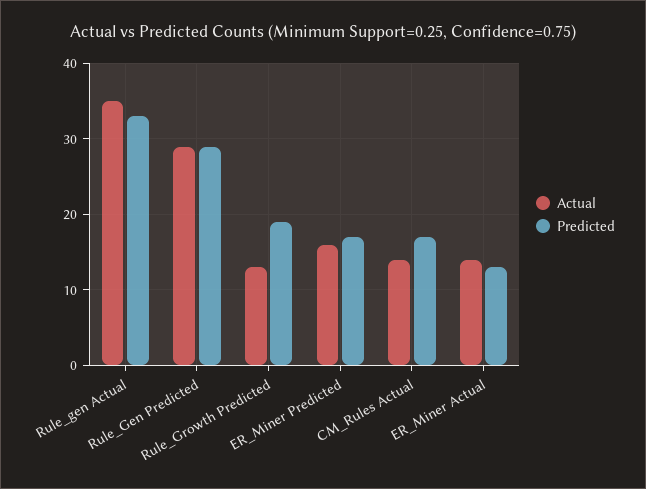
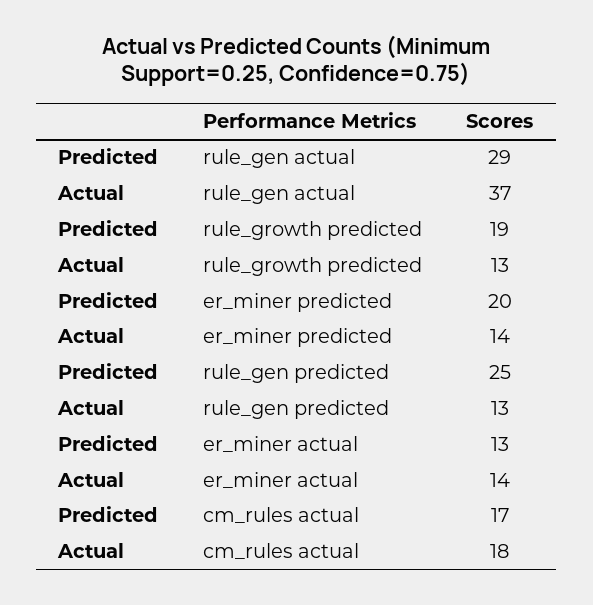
  {
    "Actual": {
-     "Rule_gen Actual": 35,
+     "Rule_gen Actual": 37,
-     "Rule_Gen Predicted": 29,
+     "Rule_Gen Predicted": 13,
      "Rule_Growth Predicted": 13,
-     "ER_Miner Predicted": 16,
+     "ER_Miner Predicted": 14,
-     "CM_Rules Actual": 14,
+     "CM_Rules Actual": 18,
      "ER_Miner Actual": 14
    },
    "Predicted": {
-     "Rule_gen Actual": 33,
+     "Rule_gen Actual": 29,
-     "Rule_Gen Predicted": 29,
+     "Rule_Gen Predicted": 25,
      "Rule_Growth Predicted": 19,
-     "ER_Miner Predicted": 17,
+     "ER_Miner Predicted": 20,
      "CM_Rules Actual": 17,
      "ER_Miner Actual": 13
    }
  }

